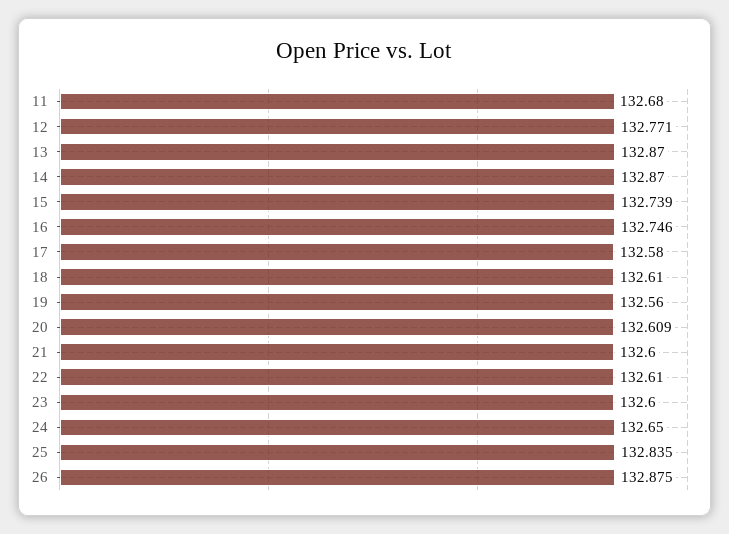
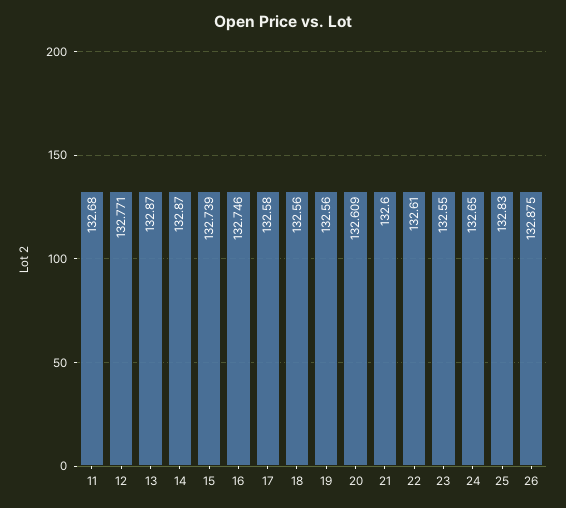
  {
    "11": 132.68,
    "12": 132.771,
    "13": 132.87,
    "14": 132.87,
    "15": 132.739,
    "16": 132.746,
    "17": 132.58,
-   "18": 132.61,
+   "18": 132.56,
    "19": 132.56,
    "20": 132.609,
    "21": 132.6,
    "22": 132.61,
-   "23": 132.6,
+   "23": 132.55,
    "24": 132.65,
-   "25": 132.835,
+   "25": 132.83,
    "26": 132.875
  }

